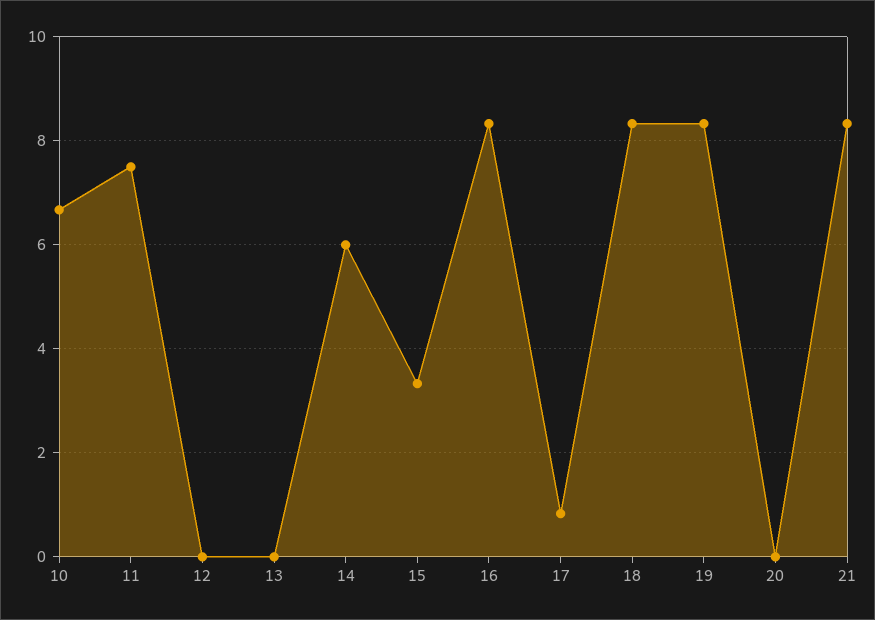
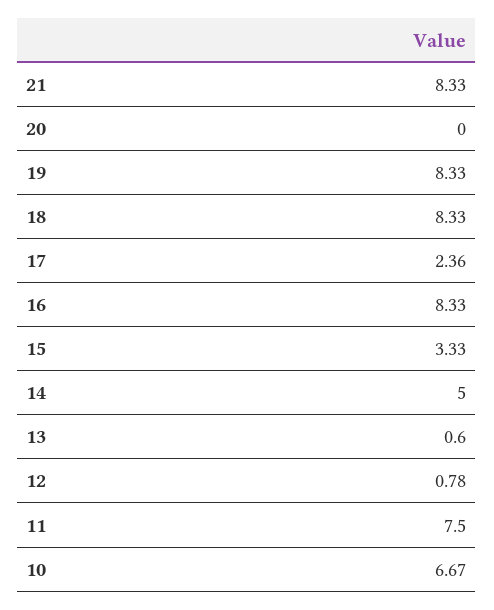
  {
    "10": 6.67,
    "11": 7.5,
-   "12": 0,
+   "12": 0.78,
-   "13": 0,
+   "13": 0.6,
-   "14": 6,
+   "14": 5,
    "15": 3.33,
    "16": 8.33,
-   "17": 0.8,
+   "17": 2.36,
    "18": 8.33,
    "19": 8.33,
    "20": 0,
    "21": 8.33
  }

